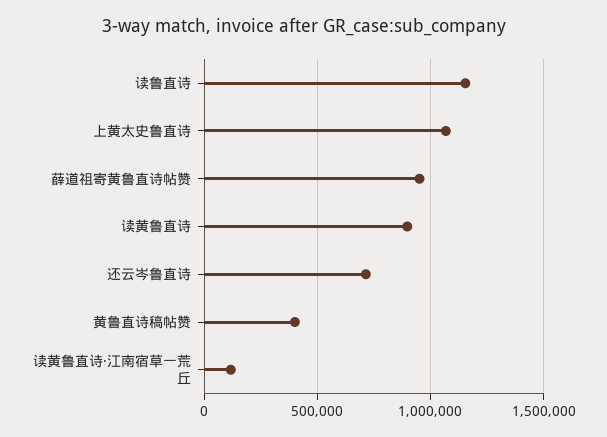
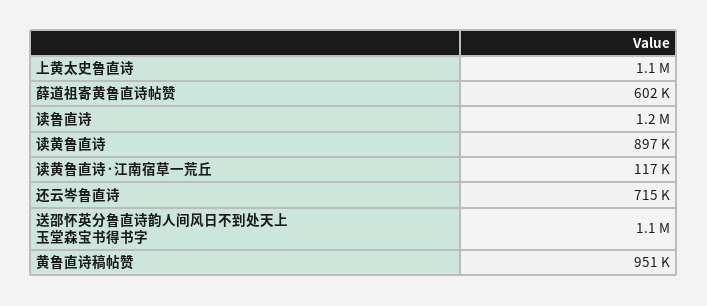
  {
    "读鲁直诗": 1200000,
    "上黄太史鲁直诗": 1100000,
-   "薛道祖寄黄鲁直诗帖赞": 950000,
+   "薛道祖寄黄鲁直诗帖赞": 602000,
    "读黄鲁直诗": 897000,
    "还云岑鲁直诗": 715000,
-   "黄鲁直诗稿帖赞": 400000,
+   "黄鲁直诗稿帖赞": 951000,
-   "读黄鲁直诗·江南宿草一荒丘": 117000
+   "读黄鲁直诗·江南宿草一荒丘": 117000,
+   "送邵怀英分鲁直诗韵人间风日不到处天上玉堂森宝书得书字": 1100000
  }

